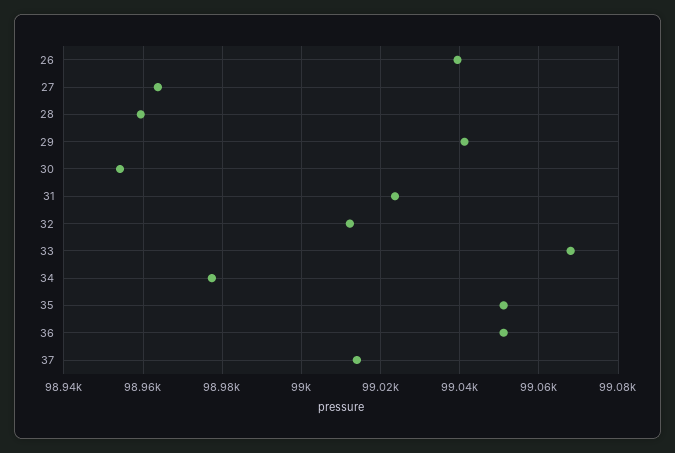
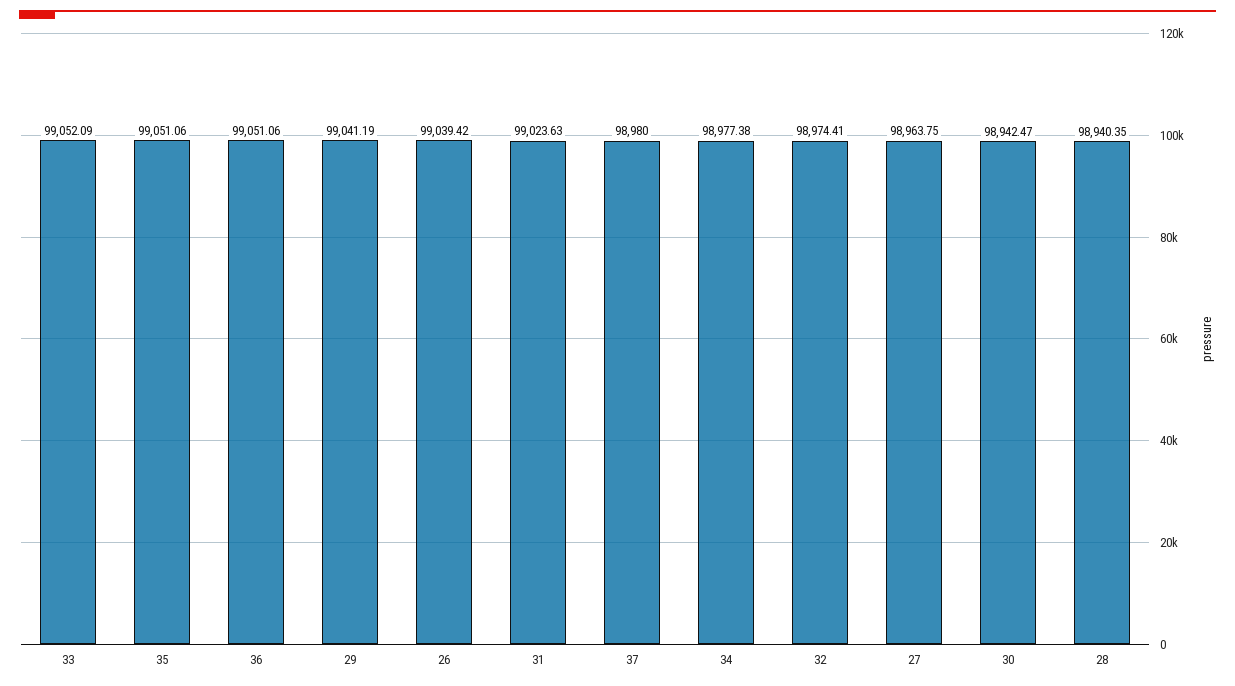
  {
    "26": 99039.42,
    "27": 98963.75,
-   "28": 98960,
+   "28": 98940.35,
    "29": 99041.19,
-   "30": 98954,
+   "30": 98942.47,
    "31": 99023.63,
-   "32": 99012,
+   "32": 98974.41,
-   "33": 99068,
+   "33": 99052.09,
    "34": 98977.38,
    "35": 99051.06,
    "36": 99051.06,
-   "37": 99014
+   "37": 98980
  }

